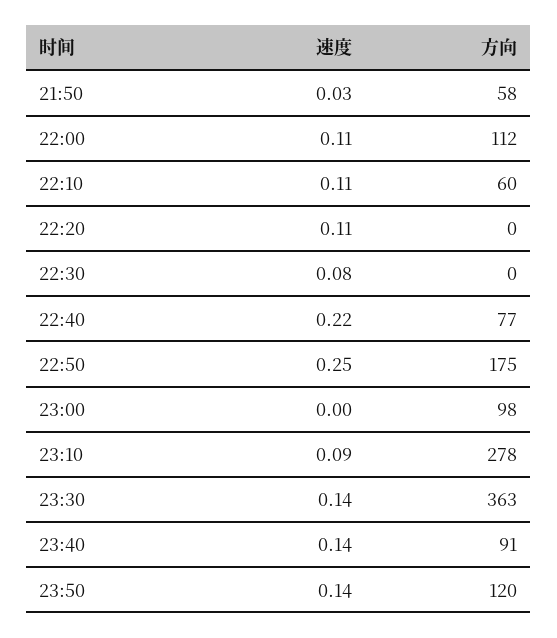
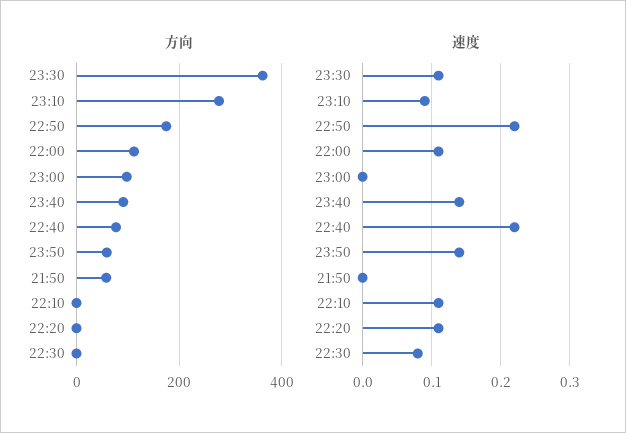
  {
    "速度": {
-     "21:50": 0.03,
+     "21:50": 0,
      "22:00": 0.11,
      "22:10": 0.11,
      "22:20": 0.11,
      "22:30": 0.08,
      "22:40": 0.22,
-     "22:50": 0.25,
+     "22:50": 0.22,
      "23:00": 0,
      "23:10": 0.09,
-     "23:30": 0.14,
+     "23:30": 0.11,
      "23:40": 0.14,
      "23:50": 0.14
    },
    "方向": {
      "21:50": 58,
      "22:00": 112,
-     "22:10": 60,
+     "22:10": 0,
      "22:20": 0,
      "22:30": 0,
      "22:40": 77,
      "22:50": 175,
      "23:00": 98,
      "23:10": 278,
      "23:30": 363,
      "23:40": 91,
-     "23:50": 120
+     "23:50": 60
    }
  }

